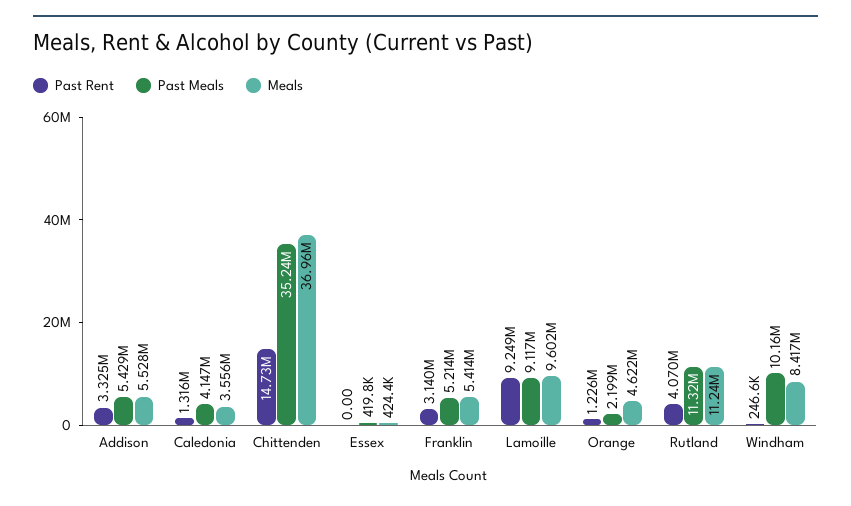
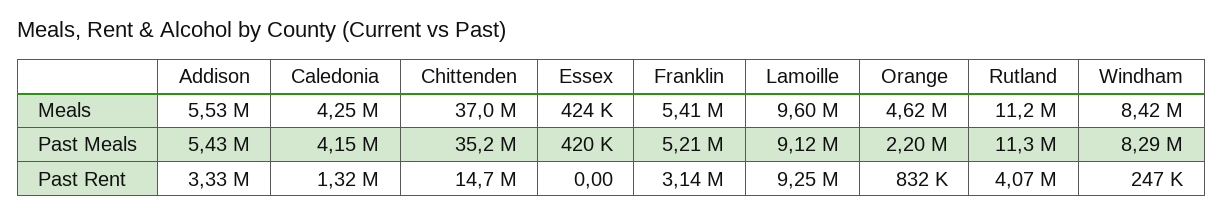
  {
    "Past Rent": {
      "Addison": 3325000,
      "Caledonia": 1316000,
      "Chittenden": 14730000,
      "Essex": 0,
      "Franklin": 3140000,
      "Lamoille": 9249000,
-     "Orange": 1226000,
+     "Orange": 832000,
      "Rutland": 4070000,
      "Windham": 246600
    },
    "Past Meals": {
      "Addison": 5429000,
      "Caledonia": 4147000,
      "Chittenden": 35240000,
      "Essex": 419800,
      "Franklin": 5214000,
      "Lamoille": 9117000,
      "Orange": 2199000,
      "Rutland": 11320000,
-     "Windham": 10160000
+     "Windham": 8290000
    },
    "Meals": {
      "Addison": 5528000,
-     "Caledonia": 3556000,
+     "Caledonia": 4250000,
      "Chittenden": 36960000,
      "Essex": 424400,
      "Franklin": 5414000,
      "Lamoille": 9602000,
      "Orange": 4622000,
      "Rutland": 11240000,
      "Windham": 8417000
    }
  }

